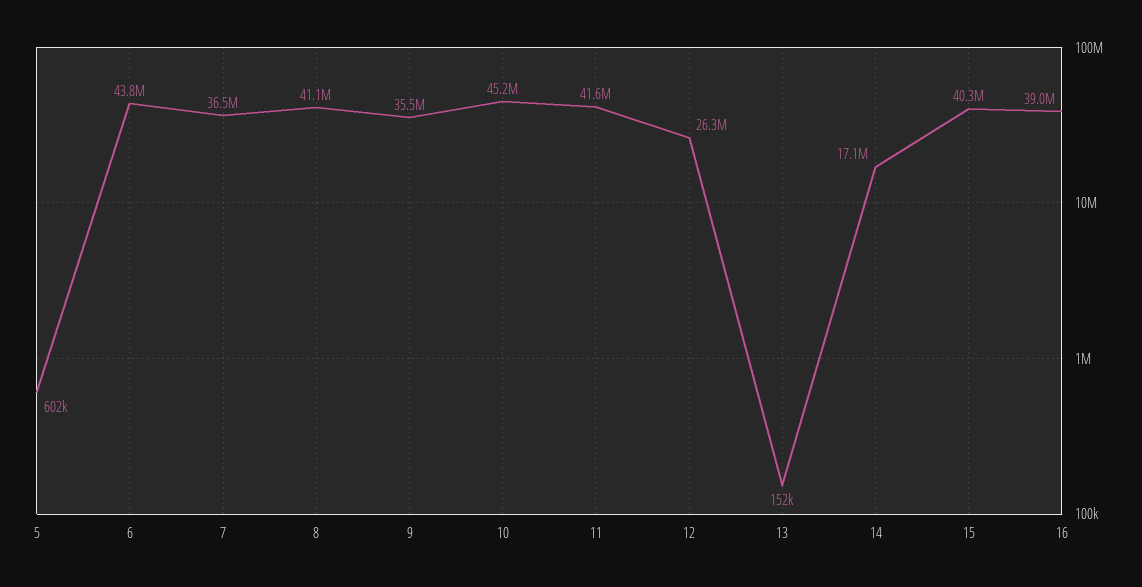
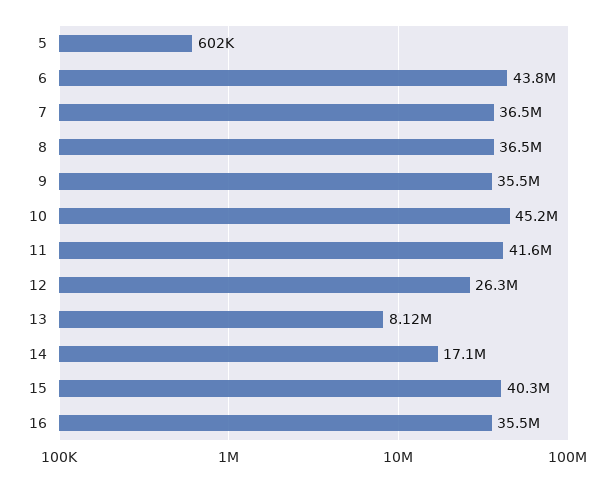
  {
    "5": 602000,
    "6": 43800000,
    "7": 36500000,
-   "8": 41100000,
+   "8": 36500000,
    "9": 35500000,
    "10": 45200000,
    "11": 41600000,
    "12": 26300000,
-   "13": 152000,
+   "13": 8120000,
    "14": 17100000,
    "15": 40300000,
-   "16": 39000000
+   "16": 35500000
  }

